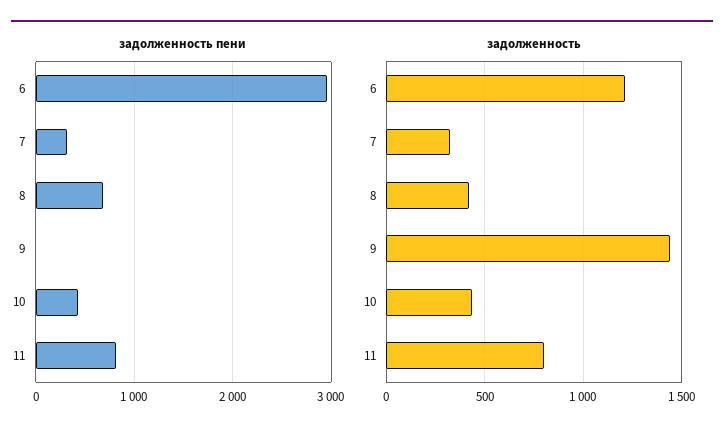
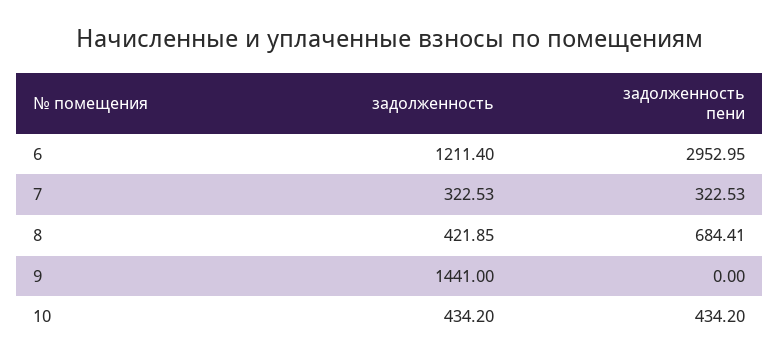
  {
    "задолженность пени": {
      "6": 2952.95,
      "7": 322.53,
      "8": 684.41,
      "9": 0,
-     "10": 434.2,
+     "10": 434.2
-     "11": 800
    },
    "задолженность": {
      "6": 1211.4,
      "7": 322.53,
      "8": 421.85,
      "9": 1441,
-     "10": 434.2,
+     "10": 434.2
-     "11": 800
    }
  }

